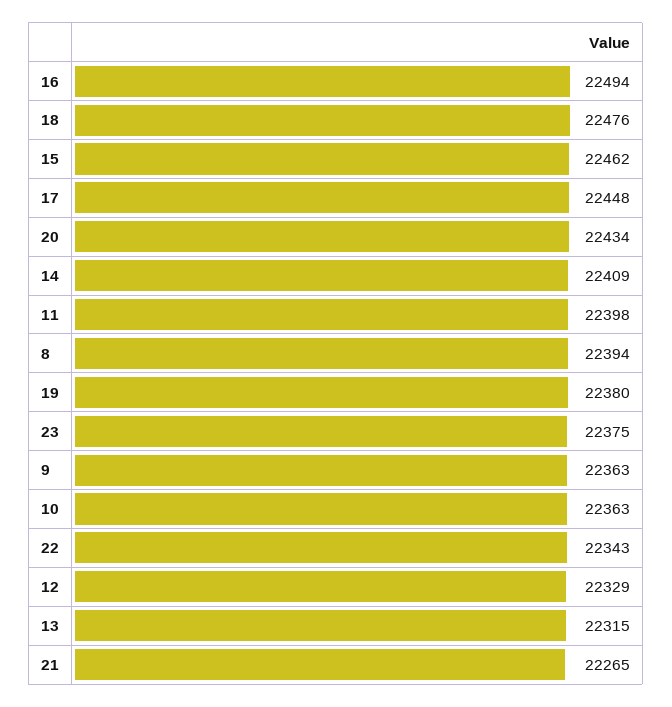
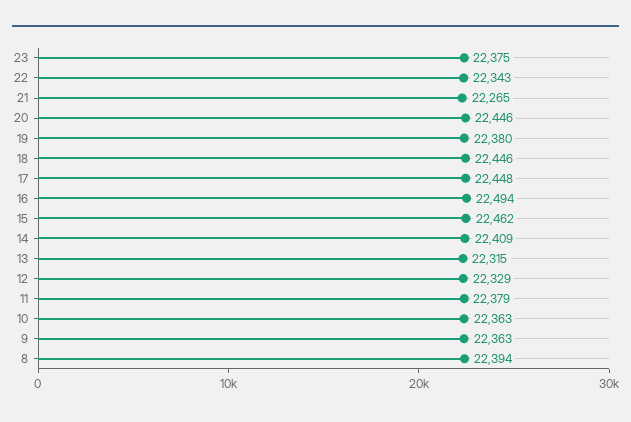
  {
    "16": 22494,
-   "18": 22476,
+   "18": 22446,
    "15": 22462,
    "17": 22448,
-   "20": 22434,
+   "20": 22446,
    "14": 22409,
-   "11": 22398,
+   "11": 22379,
    "8": 22394,
    "19": 22380,
    "23": 22375,
    "9": 22363,
    "10": 22363,
    "22": 22343,
    "12": 22329,
    "13": 22315,
    "21": 22265
  }

